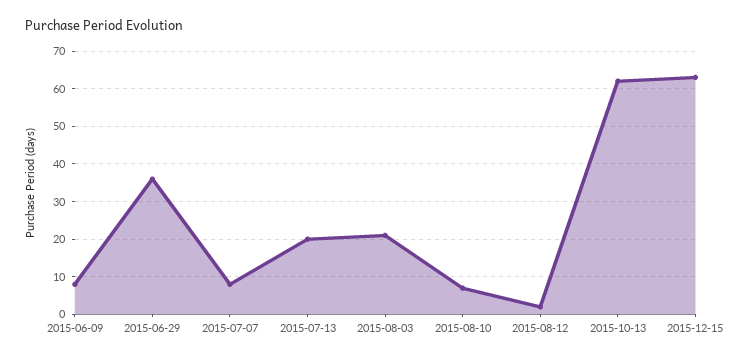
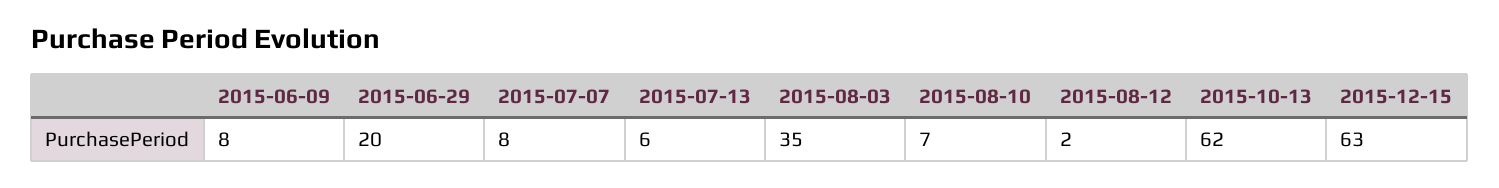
  {
    "2015-06-09": 8,
-   "2015-06-29": 35,
+   "2015-06-29": 20,
    "2015-07-07": 8,
-   "2015-07-13": 20,
+   "2015-07-13": 6,
-   "2015-08-03": 20,
+   "2015-08-03": 35,
    "2015-08-10": 7,
    "2015-08-12": 2,
    "2015-10-13": 62,
    "2015-12-15": 63
  }

